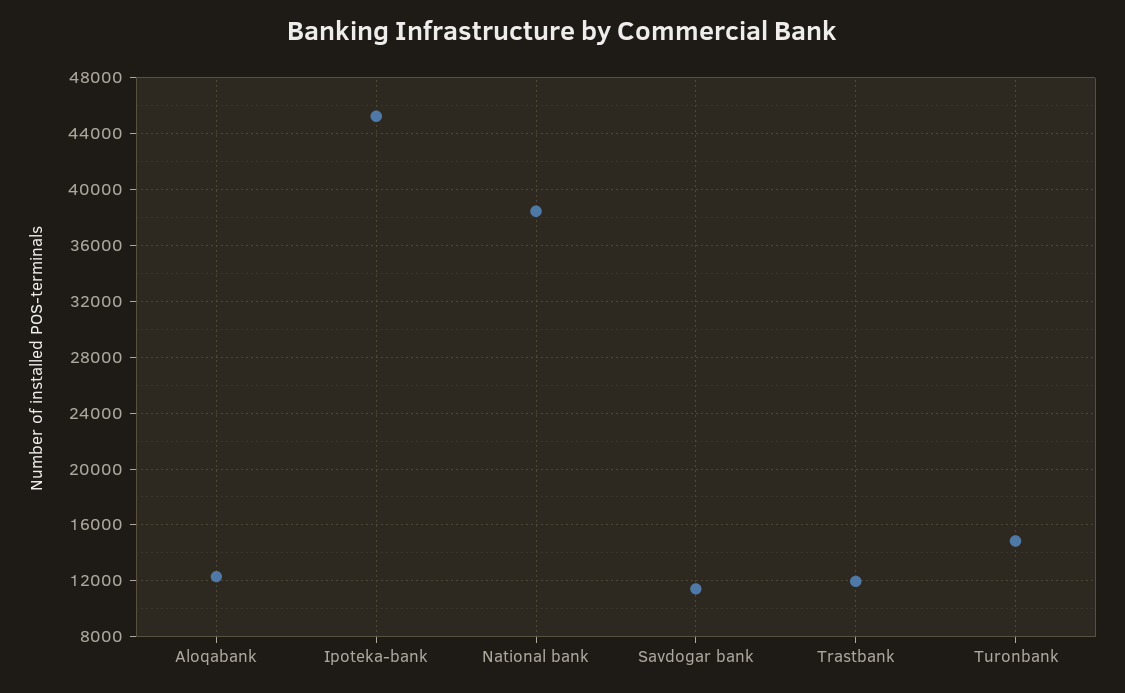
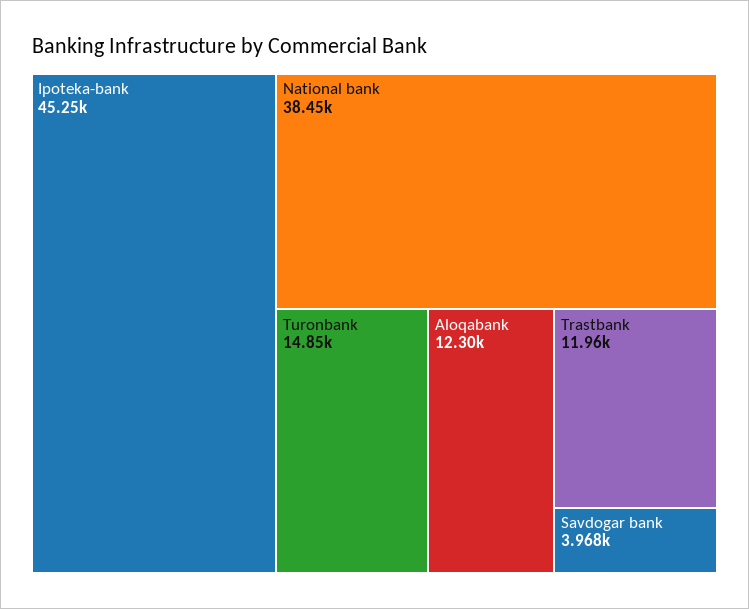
  {
    "Aloqabank": 12300,
    "Ipoteka-bank": 45250,
    "National bank": 38450,
-   "Savdogar bank": 11500,
+   "Savdogar bank": 3968,
    "Trastbank": 11960,
    "Turonbank": 14850
  }

